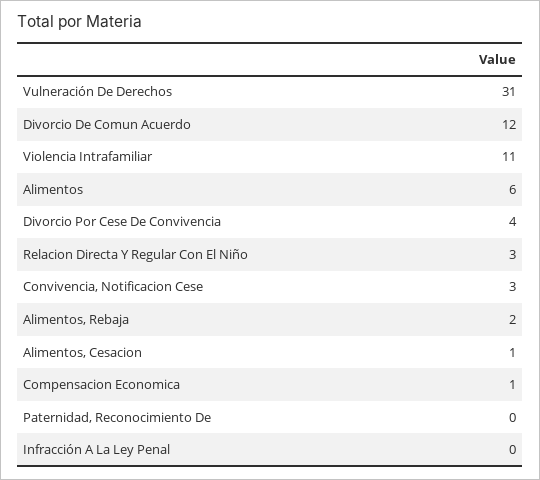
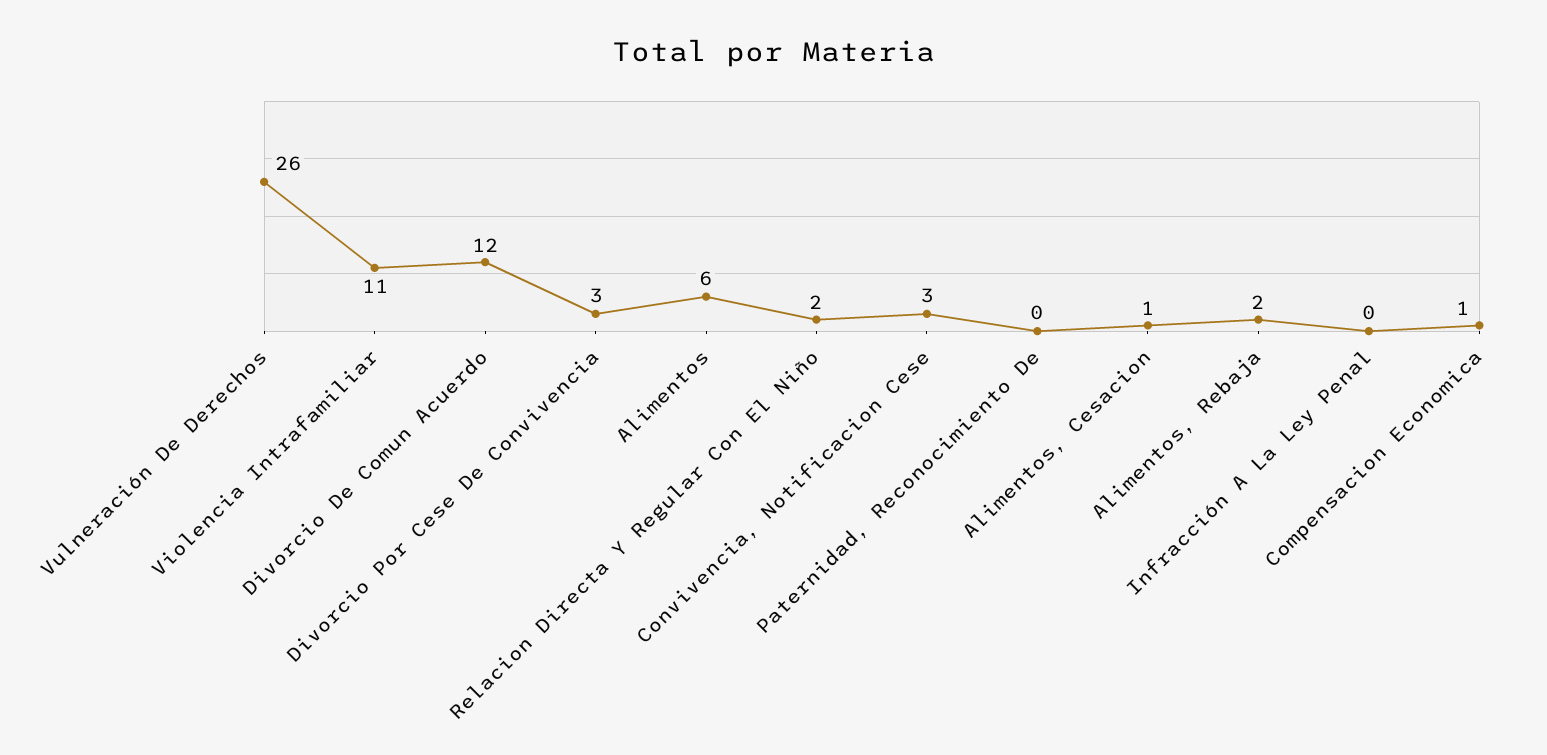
  {
-   "Vulneración De Derechos": 31,
+   "Vulneración De Derechos": 26,
    "Divorcio De Comun Acuerdo": 12,
    "Violencia Intrafamiliar": 11,
    "Alimentos": 6,
-   "Divorcio Por Cese De Convivencia": 4,
+   "Divorcio Por Cese De Convivencia": 3,
-   "Relacion Directa Y Regular Con El Niño": 3,
+   "Relacion Directa Y Regular Con El Niño": 2,
    "Convivencia, Notificacion Cese": 3,
    "Alimentos, Rebaja": 2,
    "Alimentos, Cesacion": 1,
    "Compensacion Economica": 1,
    "Paternidad, Reconocimiento De": 0,
    "Infracción A La Ley Penal": 0
  }

